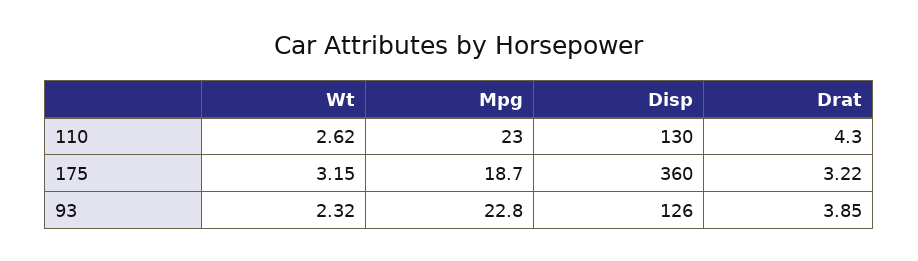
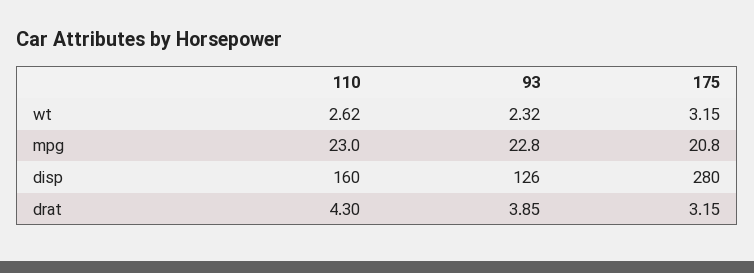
  {
    "Wt": {
      "110": 2.62,
      "175": 3.15,
      "93": 2.32
    },
    "Mpg": {
      "110": 23,
-     "175": 18.7,
+     "175": 20.8,
      "93": 22.8
    },
    "Disp": {
-     "110": 130,
+     "110": 160,
-     "175": 360,
+     "175": 280,
      "93": 126
    },
    "Drat": {
      "110": 4.3,
-     "175": 3.22,
+     "175": 3.15,
      "93": 3.85
    }
  }

